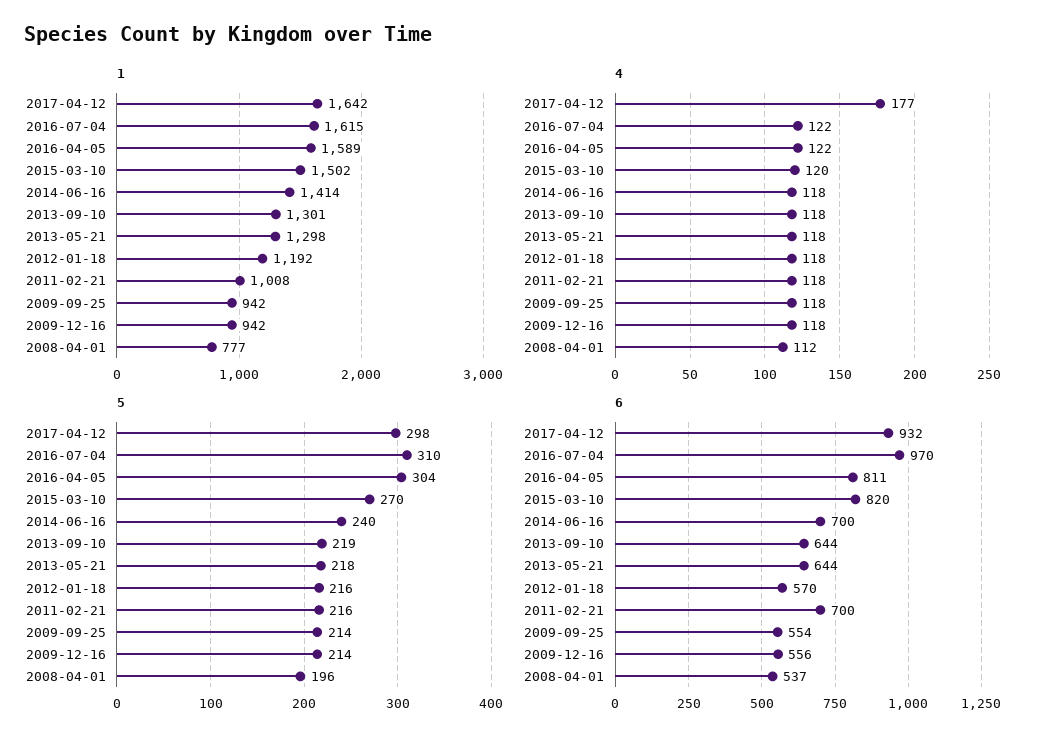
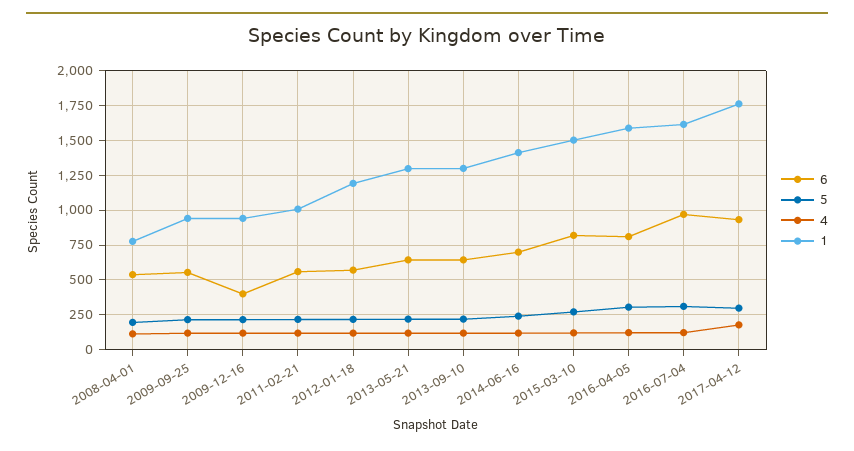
  {
    "1": {
-     "2017-04-12": 1642,
+     "2017-04-12": 1750,
      "2016-07-04": 1615,
      "2016-04-05": 1589,
      "2015-03-10": 1502,
      "2014-06-16": 1414,
      "2013-09-10": 1301,
      "2013-05-21": 1298,
      "2012-01-18": 1192,
      "2011-02-21": 1008,
      "2009-09-25": 942,
      "2009-12-16": 942,
      "2008-04-01": 777
    },
    "4": {
      "2017-04-12": 177,
      "2016-07-04": 122,
      "2016-04-05": 122,
      "2015-03-10": 120,
      "2014-06-16": 118,
      "2013-09-10": 118,
      "2013-05-21": 118,
      "2012-01-18": 118,
      "2011-02-21": 118,
      "2009-09-25": 118,
      "2009-12-16": 118,
      "2008-04-01": 112
    },
    "5": {
      "2017-04-12": 298,
      "2016-07-04": 310,
      "2016-04-05": 304,
      "2015-03-10": 270,
      "2014-06-16": 240,
      "2013-09-10": 219,
      "2013-05-21": 218,
      "2012-01-18": 216,
      "2011-02-21": 216,
      "2009-09-25": 214,
      "2009-12-16": 214,
      "2008-04-01": 196
    },
    "6": {
      "2017-04-12": 932,
      "2016-07-04": 970,
      "2016-04-05": 811,
      "2015-03-10": 820,
      "2014-06-16": 700,
      "2013-09-10": 644,
      "2013-05-21": 644,
      "2012-01-18": 570,
-     "2011-02-21": 700,
+     "2011-02-21": 550,
      "2009-09-25": 554,
-     "2009-12-16": 556,
+     "2009-12-16": 400,
      "2008-04-01": 537
    }
  }

